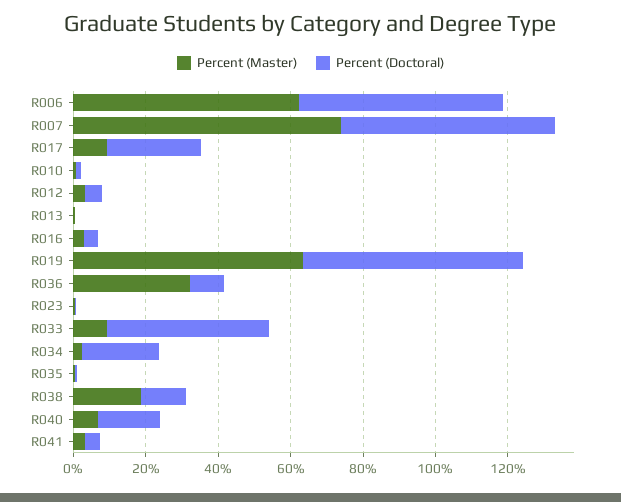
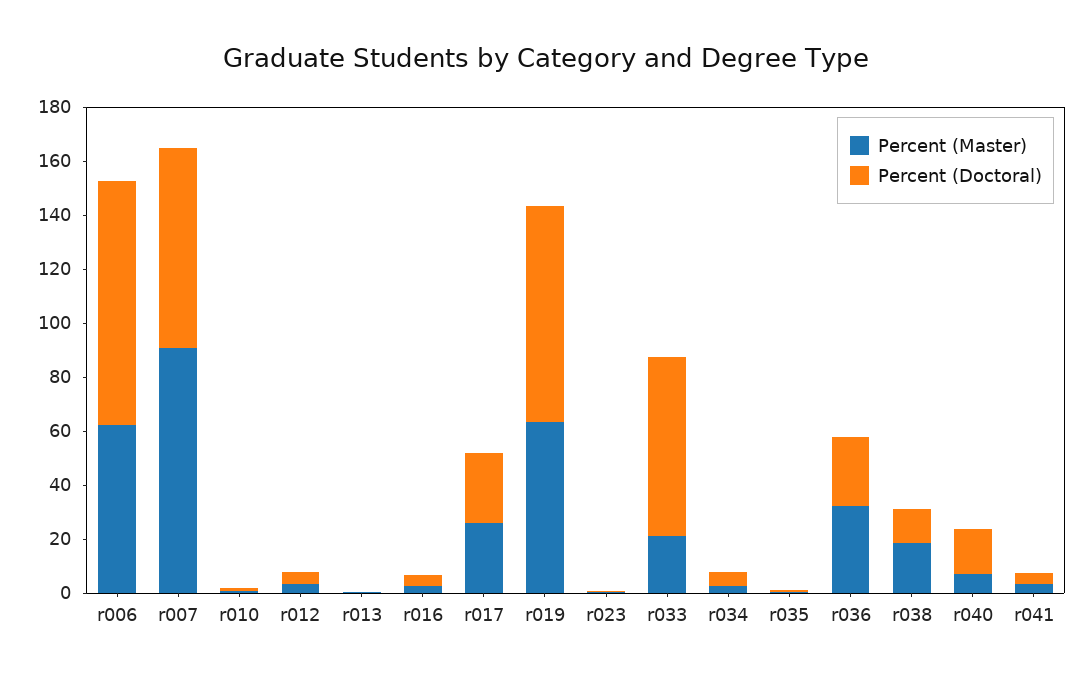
  {
    "Percent (Master)": {
      "R006": 60,
-     "R007": 75,
+     "R007": 90,
-     "R017": 10,
+     "R017": 25,
      "R010": 0,
      "R012": 5,
      "R013": 0,
      "R016": 5,
      "R019": 65,
      "R036": 30,
      "R023": 0,
-     "R033": 10,
+     "R033": 20,
      "R034": 5,
      "R035": 0,
      "R038": 20,
      "R040": 5,
      "R041": 5
    },
    "Percent (Doctoral)": {
-     "R006": 55,
+     "R006": 90,
-     "R007": 60,
+     "R007": 75,
      "R017": 25,
      "R010": 0,
      "R012": 5,
      "R013": 0,
      "R016": 5,
-     "R019": 60,
+     "R019": 80,
-     "R036": 10,
+     "R036": 25,
      "R023": 0,
-     "R033": 45,
+     "R033": 65,
-     "R034": 20,
+     "R034": 5,
      "R035": 0,
      "R038": 15,
      "R040": 15,
      "R041": 5
    }
  }

